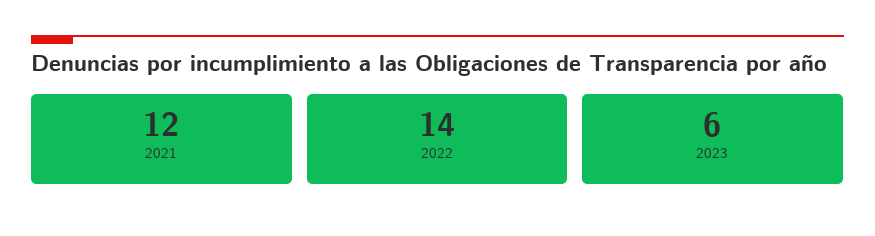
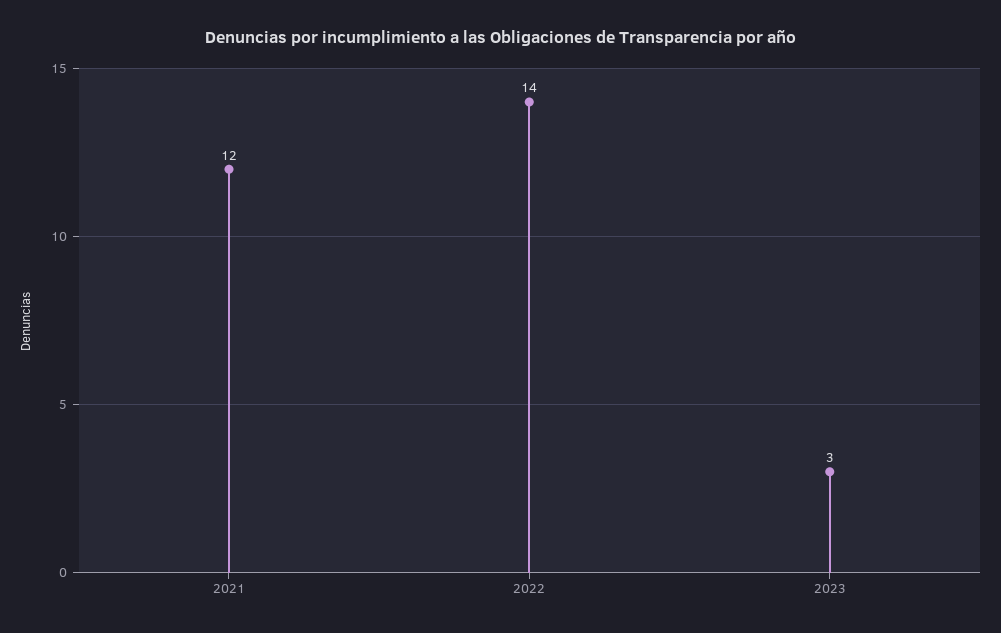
  {
    "2021": 12,
    "2022": 14,
-   "2023": 6
+   "2023": 3
  }

